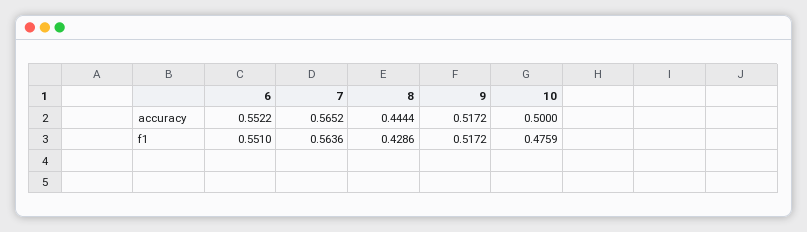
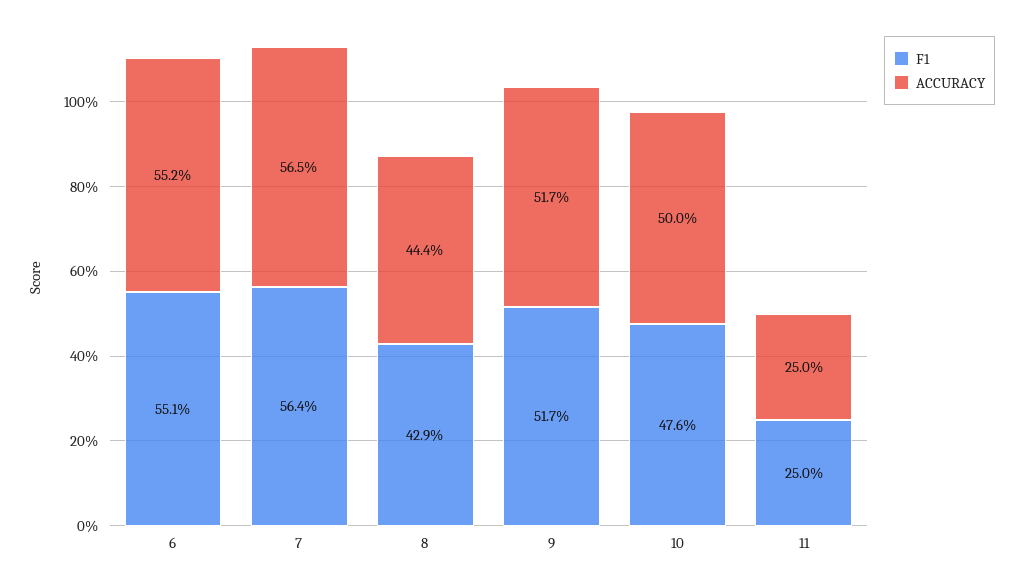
  {
    "accuracy": {
      "6": 0.5522,
      "7": 0.5652,
      "8": 0.4444,
      "9": 0.5172,
-     "10": 0.5
+     "10": 0.5,
+     "11": 0.25
    },
    "f1": {
      "6": 0.551,
      "7": 0.5636,
      "8": 0.4286,
      "9": 0.5172,
-     "10": 0.4759
+     "10": 0.4759,
+     "11": 0.25
    }
  }

